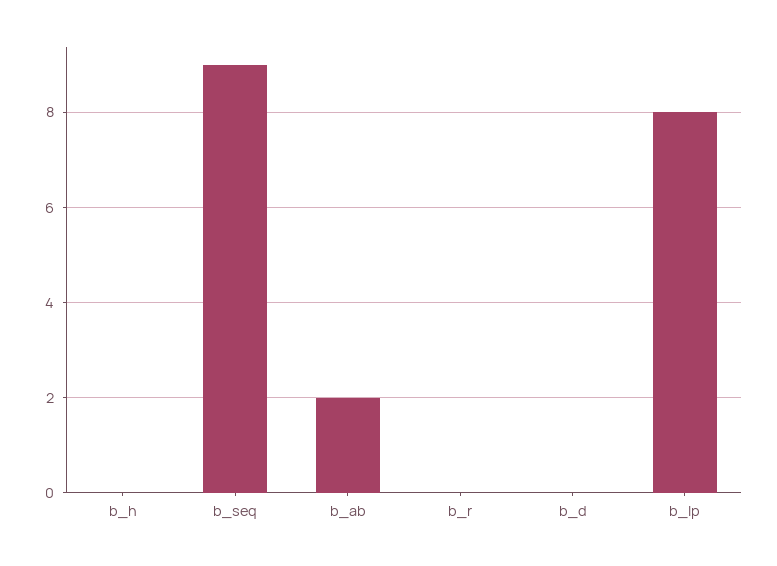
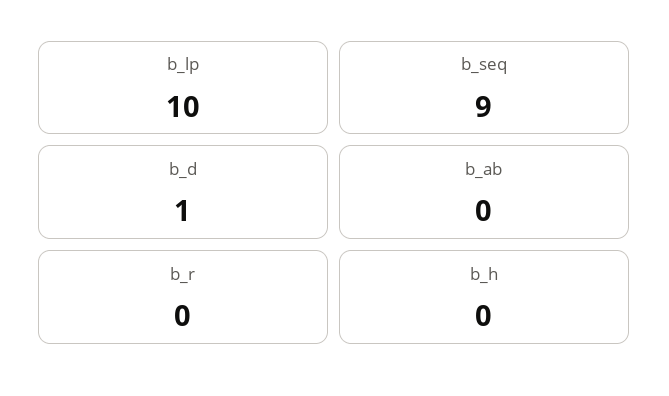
  {
    "b_h": 0,
    "b_seq": 9,
-   "b_ab": 2,
+   "b_ab": 0,
    "b_r": 0,
-   "b_d": 0,
+   "b_d": 1,
-   "b_lp": 8
+   "b_lp": 10
  }

